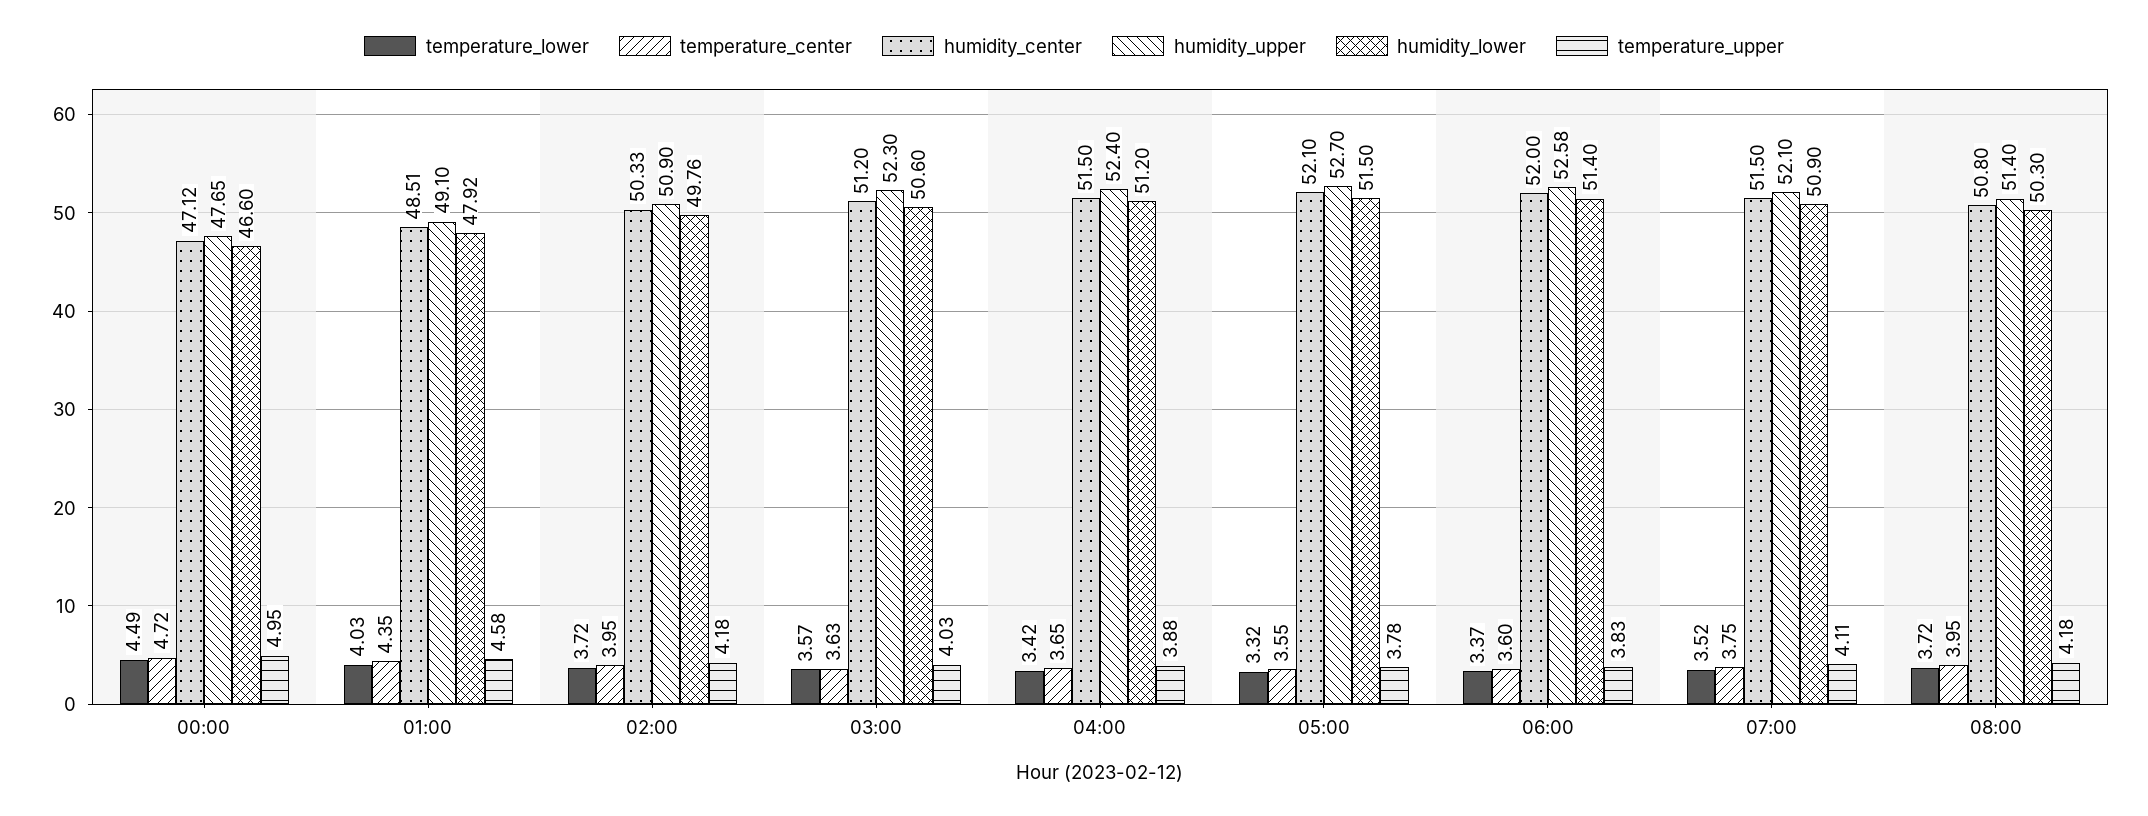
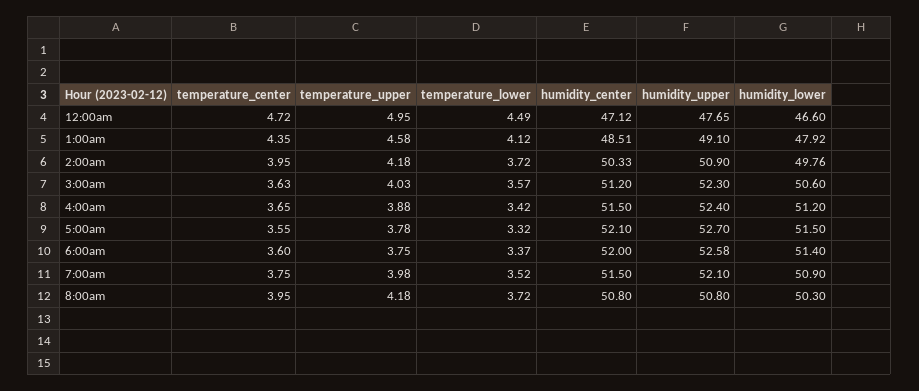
  {
    "temperature_lower": {
      "00:00": 4.49,
-     "01:00": 4.03,
+     "01:00": 4.12,
      "02:00": 3.72,
      "03:00": 3.57,
      "04:00": 3.42,
      "05:00": 3.32,
      "06:00": 3.37,
      "07:00": 3.52,
      "08:00": 3.72
    },
    "temperature_center": {
      "00:00": 4.72,
      "01:00": 4.35,
      "02:00": 3.95,
      "03:00": 3.63,
      "04:00": 3.65,
      "05:00": 3.55,
      "06:00": 3.6,
      "07:00": 3.75,
      "08:00": 3.95
    },
    "humidity_center": {
      "00:00": 47.12,
      "01:00": 48.51,
      "02:00": 50.33,
      "03:00": 51.2,
      "04:00": 51.5,
      "05:00": 52.1,
      "06:00": 52,
      "07:00": 51.5,
      "08:00": 50.8
    },
    "humidity_upper": {
      "00:00": 47.65,
      "01:00": 49.1,
      "02:00": 50.9,
      "03:00": 52.3,
      "04:00": 52.4,
      "05:00": 52.7,
      "06:00": 52.58,
      "07:00": 52.1,
-     "08:00": 51.4
+     "08:00": 50.8
    },
    "humidity_lower": {
      "00:00": 46.6,
      "01:00": 47.92,
      "02:00": 49.76,
      "03:00": 50.6,
      "04:00": 51.2,
      "05:00": 51.5,
      "06:00": 51.4,
      "07:00": 50.9,
      "08:00": 50.3
    },
    "temperature_upper": {
      "00:00": 4.95,
      "01:00": 4.58,
      "02:00": 4.18,
      "03:00": 4.03,
      "04:00": 3.88,
      "05:00": 3.78,
-     "06:00": 3.83,
+     "06:00": 3.75,
-     "07:00": 4.11,
+     "07:00": 3.98,
      "08:00": 4.18
    }
  }

